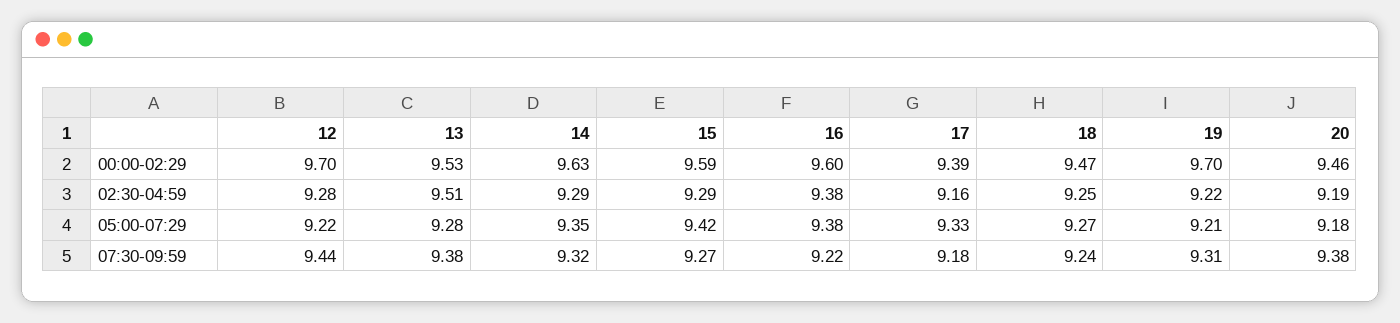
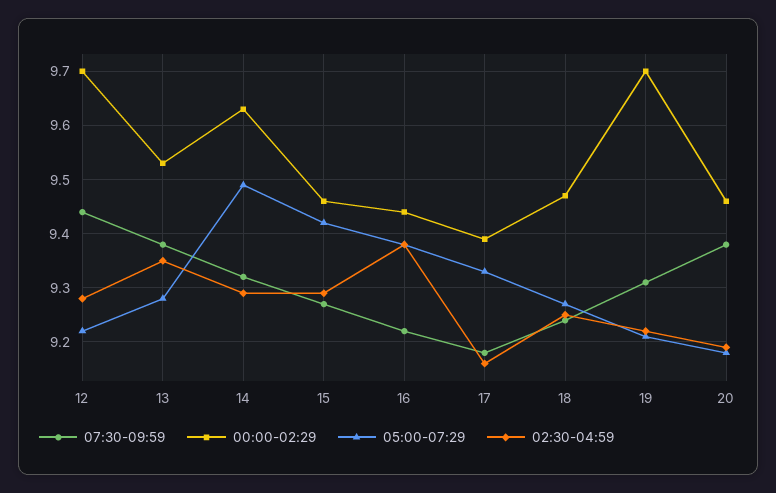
  {
    "00:00-02:29": {
      "12": 9.7,
      "13": 9.53,
      "14": 9.63,
-     "15": 9.59,
+     "15": 9.45,
-     "16": 9.6,
+     "16": 9.45,
      "17": 9.39,
      "18": 9.47,
      "19": 9.7,
      "20": 9.46
    },
    "02:30-04:59": {
      "12": 9.28,
-     "13": 9.51,
+     "13": 9.35,
      "14": 9.29,
      "15": 9.29,
      "16": 9.38,
      "17": 9.16,
      "18": 9.25,
      "19": 9.22,
      "20": 9.19
    },
    "05:00-07:29": {
      "12": 9.22,
      "13": 9.28,
-     "14": 9.35,
+     "14": 9.5,
      "15": 9.42,
      "16": 9.38,
      "17": 9.33,
      "18": 9.27,
      "19": 9.21,
      "20": 9.18
    },
    "07:30-09:59": {
      "12": 9.44,
      "13": 9.38,
      "14": 9.32,
      "15": 9.27,
      "16": 9.22,
      "17": 9.18,
      "18": 9.24,
      "19": 9.31,
      "20": 9.38
    }
  }

